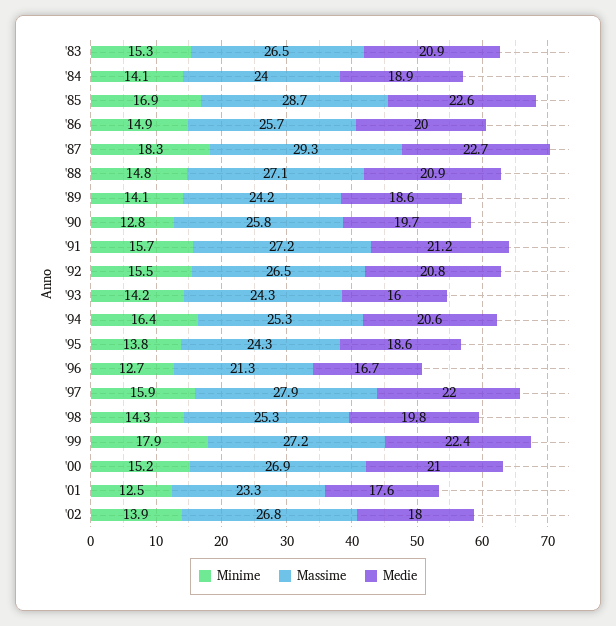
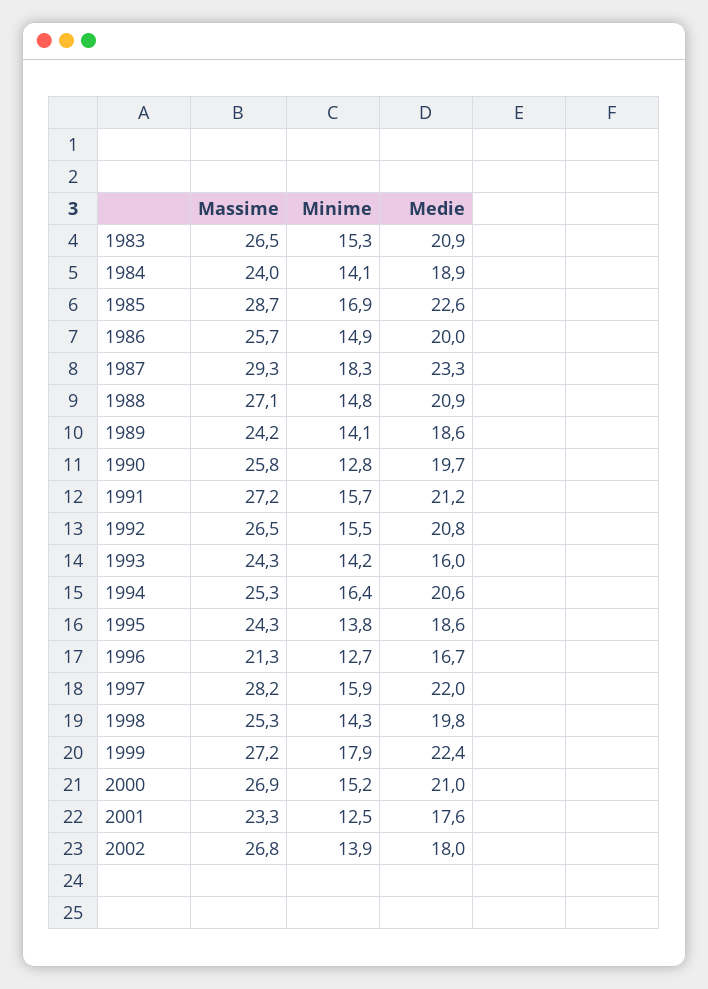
  {
    "Minime": {
      "'83": 15.3,
      "'84": 14.1,
      "'85": 16.9,
      "'86": 14.9,
      "'87": 18.3,
      "'88": 14.8,
      "'89": 14.1,
      "'90": 12.8,
      "'91": 15.7,
      "'92": 15.5,
      "'93": 14.2,
      "'94": 16.4,
      "'95": 13.8,
      "'96": 12.7,
      "'97": 15.9,
      "'98": 14.3,
      "'99": 17.9,
      "'00": 15.2,
      "'01": 12.5,
      "'02": 13.9
    },
    "Massime": {
      "'83": 26.5,
      "'84": 24,
      "'85": 28.7,
      "'86": 25.7,
      "'87": 29.3,
      "'88": 27.1,
      "'89": 24.2,
      "'90": 25.8,
      "'91": 27.2,
      "'92": 26.5,
      "'93": 24.3,
      "'94": 25.3,
      "'95": 24.3,
      "'96": 21.3,
-     "'97": 27.9,
+     "'97": 28.2,
      "'98": 25.3,
      "'99": 27.2,
      "'00": 26.9,
      "'01": 23.3,
      "'02": 26.8
    },
    "Medie": {
      "'83": 20.9,
      "'84": 18.9,
      "'85": 22.6,
      "'86": 20,
-     "'87": 22.7,
+     "'87": 23.3,
      "'88": 20.9,
      "'89": 18.6,
      "'90": 19.7,
      "'91": 21.2,
      "'92": 20.8,
      "'93": 16,
      "'94": 20.6,
      "'95": 18.6,
      "'96": 16.7,
      "'97": 22,
      "'98": 19.8,
      "'99": 22.4,
      "'00": 21,
      "'01": 17.6,
      "'02": 18
    }
  }

